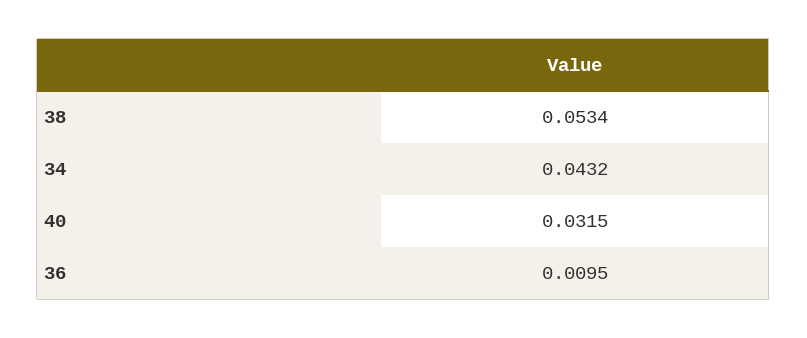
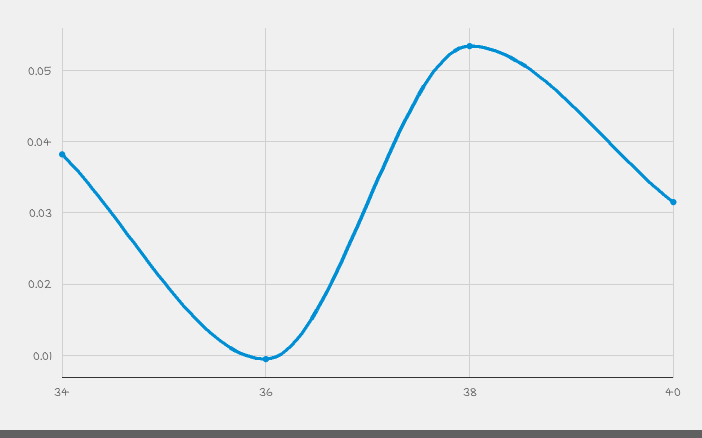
  {
    "38": 0.0534,
-   "34": 0.0432,
+   "34": 0.038,
    "40": 0.0315,
    "36": 0.0095
  }

